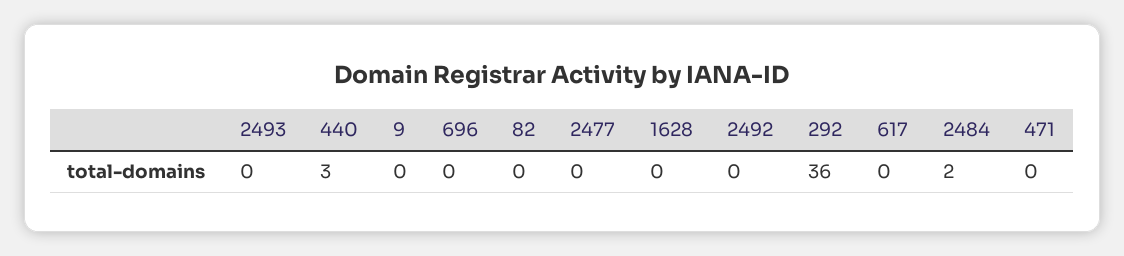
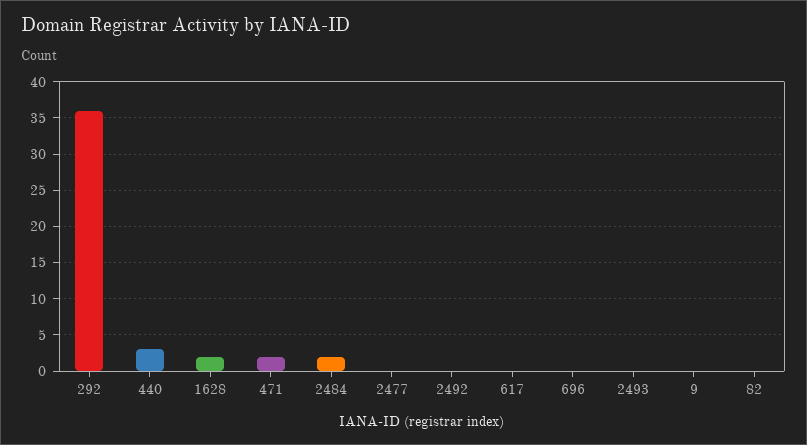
  {
    "2493": 0,
    "440": 3,
    "9": 0,
    "696": 0,
    "82": 0,
    "2477": 0,
-   "1628": 0,
+   "1628": 2,
    "2492": 0,
    "292": 36,
    "617": 0,
    "2484": 2,
-   "471": 0
+   "471": 2
  }

